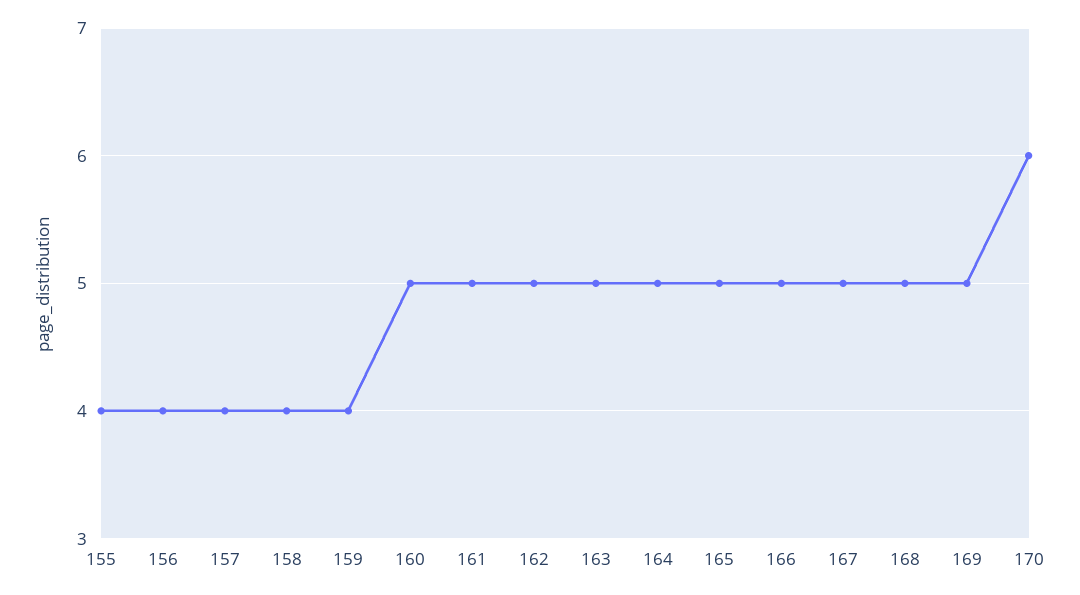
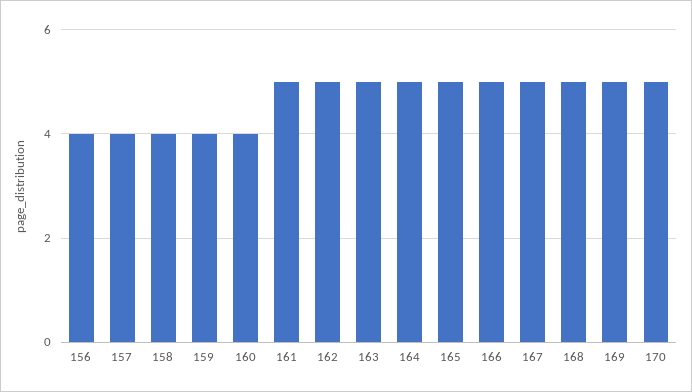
  {
-   "155": 4,
    "156": 4,
    "157": 4,
    "158": 4,
    "159": 4,
-   "160": 5,
+   "160": 4,
    "161": 5,
    "162": 5,
    "163": 5,
    "164": 5,
    "165": 5,
    "166": 5,
    "167": 5,
    "168": 5,
    "169": 5,
-   "170": 6
+   "170": 5
  }

